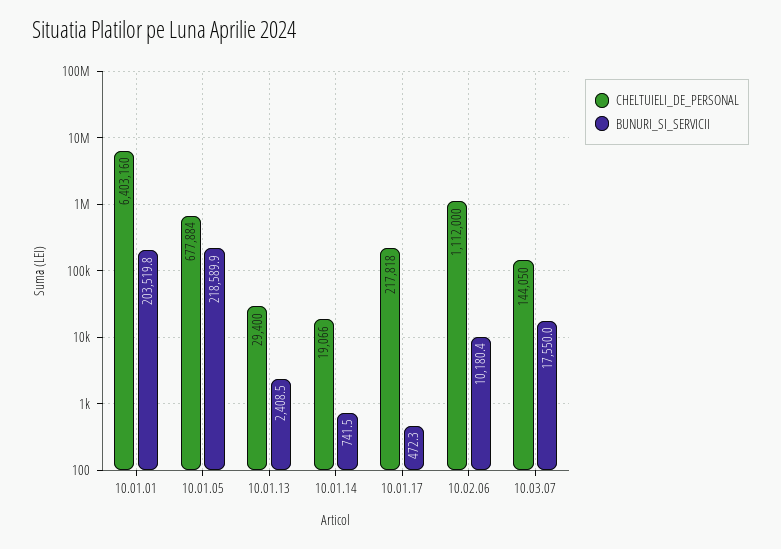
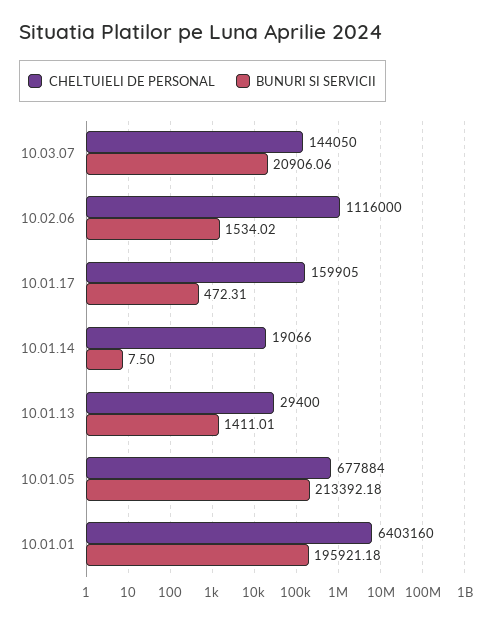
  {
    "CHELTUIELI_DE_PERSONAL": {
      "10.01.01": 6403160,
      "10.01.05": 677884,
      "10.01.13": 29400,
      "10.01.14": 19066,
-     "10.01.17": 217818,
+     "10.01.17": 159905,
-     "10.02.06": 1112000,
+     "10.02.06": 1116000,
      "10.03.07": 144050
    },
    "BUNURI_SI_SERVICII": {
-     "10.01.01": 203519.8,
+     "10.01.01": 195921.18,
-     "10.01.05": 218589.9,
+     "10.01.05": 213392.18,
-     "10.01.13": 2408.5,
+     "10.01.13": 1411.01,
-     "10.01.14": 741.5,
+     "10.01.14": 7.5,
      "10.01.17": 472.31,
-     "10.02.06": 10180.4,
+     "10.02.06": 1534.02,
-     "10.03.07": 17550
+     "10.03.07": 20906.06
    }
  }

